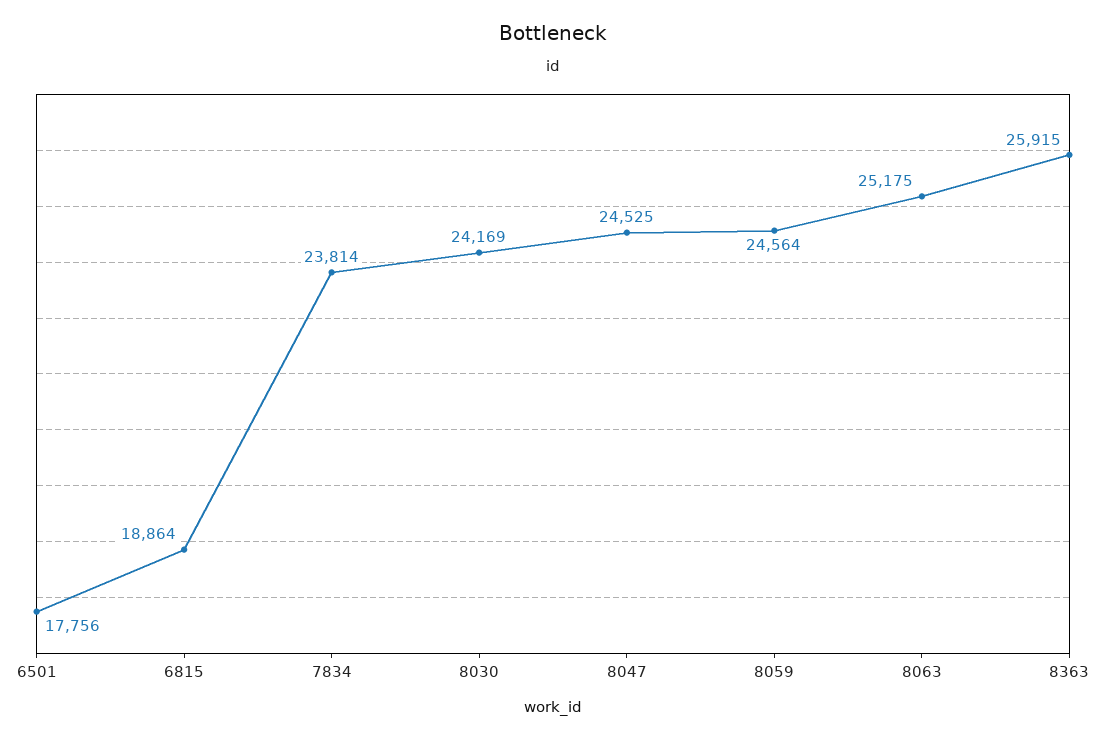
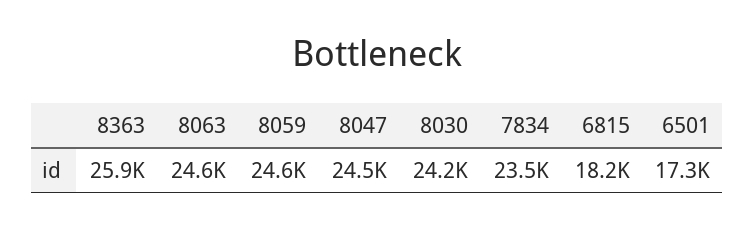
  {
-   "6501": 17756,
+   "6501": 17300,
-   "6815": 18864,
+   "6815": 18200,
-   "7834": 23814,
+   "7834": 23500,
    "8030": 24169,
    "8047": 24525,
    "8059": 24564,
-   "8063": 25175,
+   "8063": 24600,
    "8363": 25915
  }

